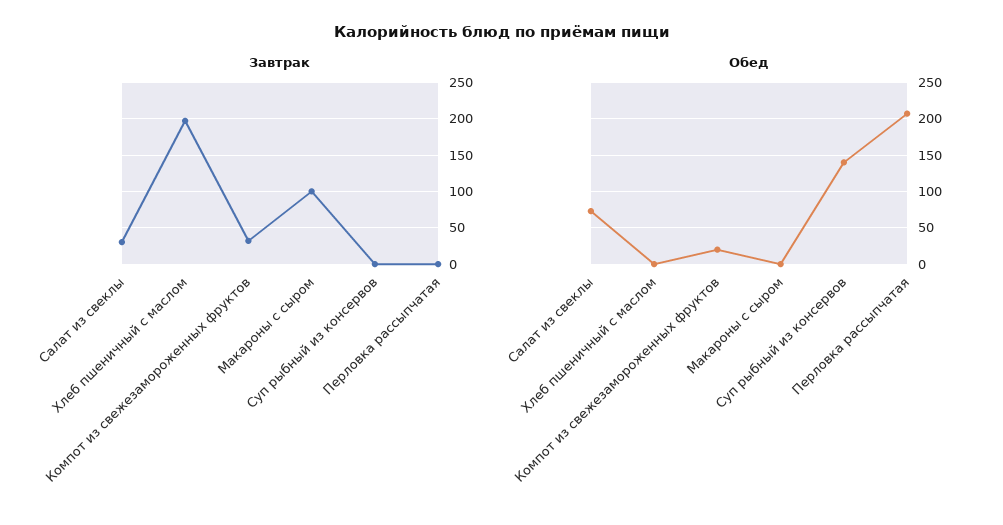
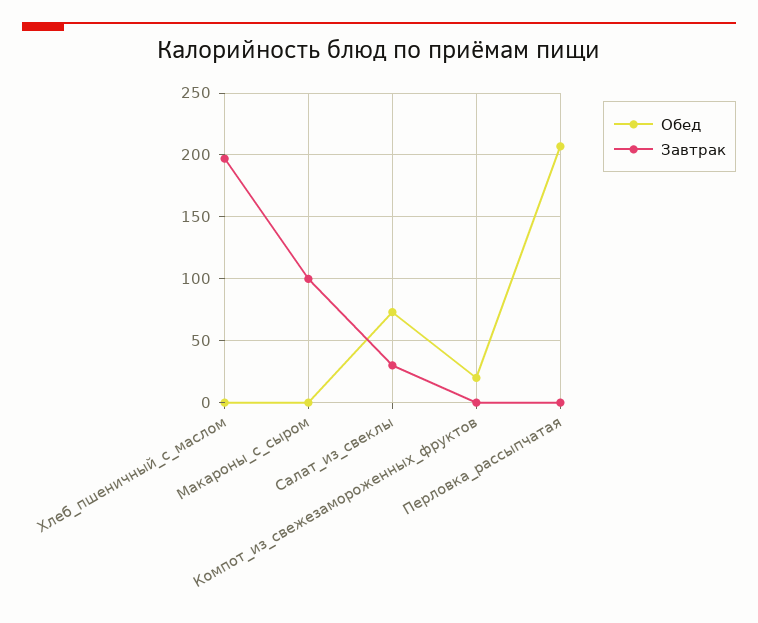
  {
    "Завтрак": {
      "Салат из свеклы": 30,
      "Хлеб пшеничный с маслом": 195,
-     "Компот из свежезамороженных фруктов": 30,
+     "Компот из свежезамороженных фруктов": 0,
      "Макароны с сыром": 100,
-     "Суп рыбный из консервов": 0,
      "Перловка рассыпчатая": 0
    },
    "Обед": {
      "Салат из свеклы": 75,
      "Хлеб пшеничный с маслом": 0,
      "Компот из свежезамороженных фруктов": 20,
      "Макароны с сыром": 0,
-     "Суп рыбный из консервов": 140,
      "Перловка рассыпчатая": 205
    }
  }

